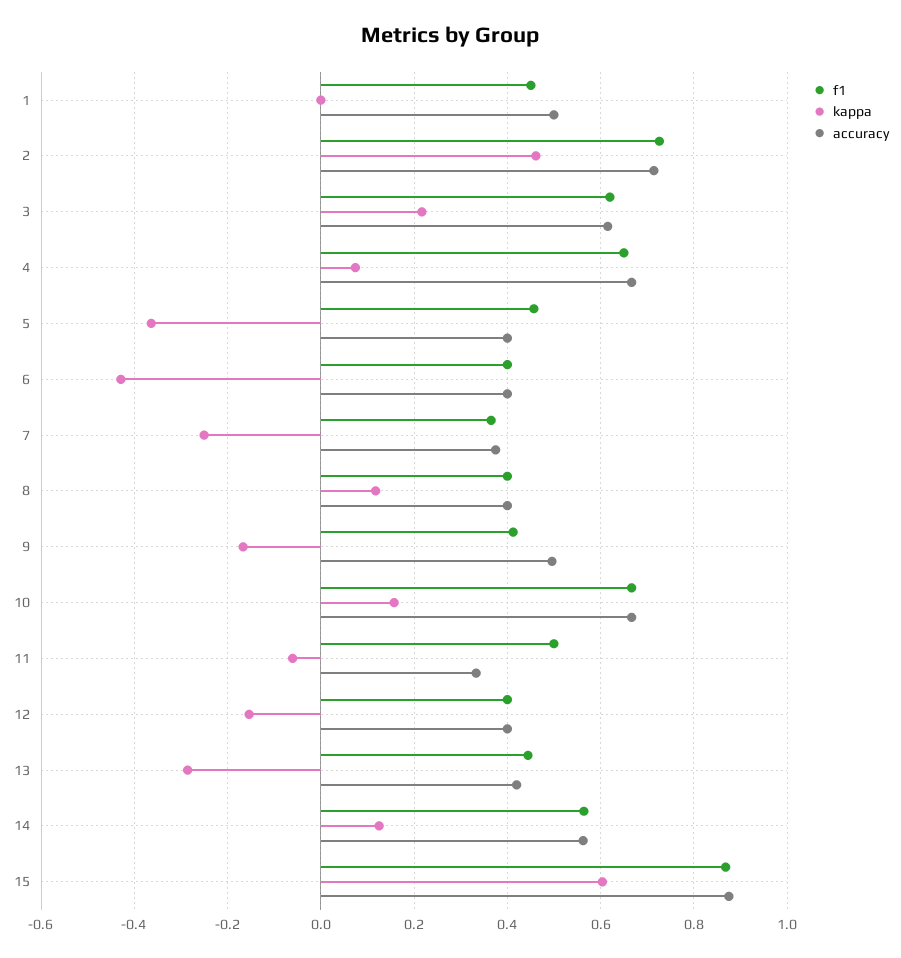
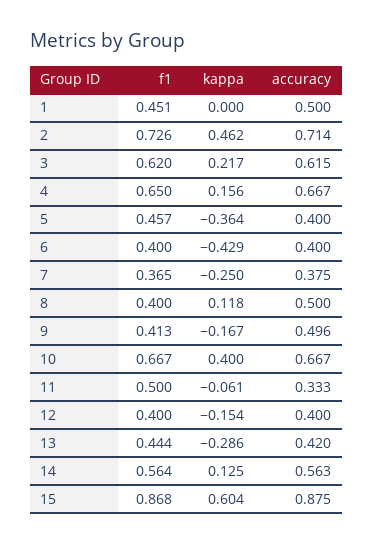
  {
    "f1": {
      "1": 0.451,
      "2": 0.726,
      "3": 0.62,
      "4": 0.65,
      "5": 0.457,
      "6": 0.4,
      "7": 0.365,
      "8": 0.4,
      "9": 0.413,
      "10": 0.667,
      "11": 0.5,
      "12": 0.4,
      "13": 0.444,
      "14": 0.564,
      "15": 0.868
    },
    "kappa": {
      "1": 0,
      "2": 0.462,
      "3": 0.217,
-     "4": 0.08,
+     "4": 0.156,
      "5": -0.364,
      "6": -0.429,
      "7": -0.25,
      "8": 0.118,
      "9": -0.167,
-     "10": 0.16,
+     "10": 0.4,
      "11": -0.061,
      "12": -0.154,
      "13": -0.286,
      "14": 0.125,
      "15": 0.604
    },
    "accuracy": {
      "1": 0.5,
      "2": 0.714,
      "3": 0.615,
      "4": 0.667,
      "5": 0.4,
      "6": 0.4,
      "7": 0.375,
-     "8": 0.4,
+     "8": 0.5,
      "9": 0.496,
      "10": 0.667,
      "11": 0.333,
      "12": 0.4,
      "13": 0.42,
      "14": 0.563,
      "15": 0.875
    }
  }

